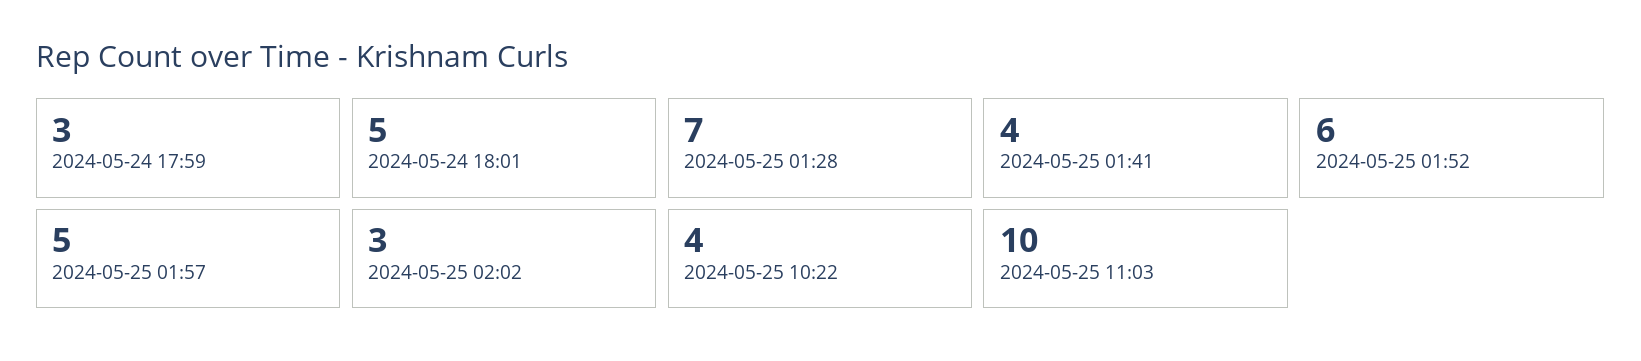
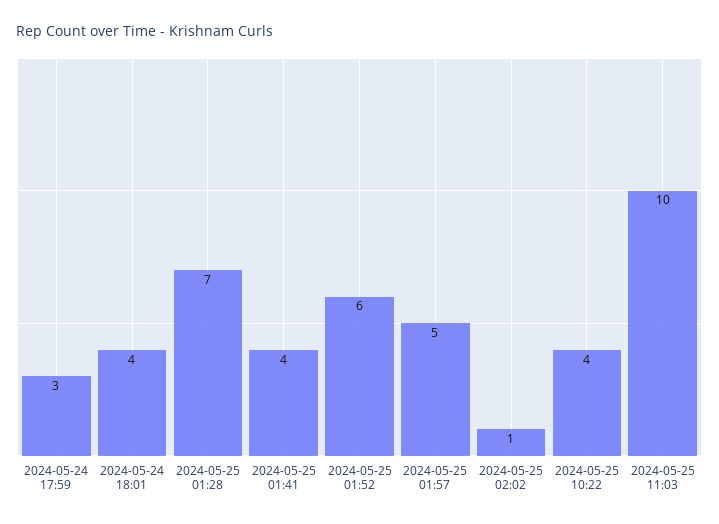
  {
    "2024-05-24 17:59": 3,
-   "2024-05-24 18:01": 5,
+   "2024-05-24 18:01": 4,
    "2024-05-25 01:28": 7,
    "2024-05-25 01:41": 4,
    "2024-05-25 01:52": 6,
    "2024-05-25 01:57": 5,
-   "2024-05-25 02:02": 3,
+   "2024-05-25 02:02": 1,
    "2024-05-25 10:22": 4,
    "2024-05-25 11:03": 10
  }

